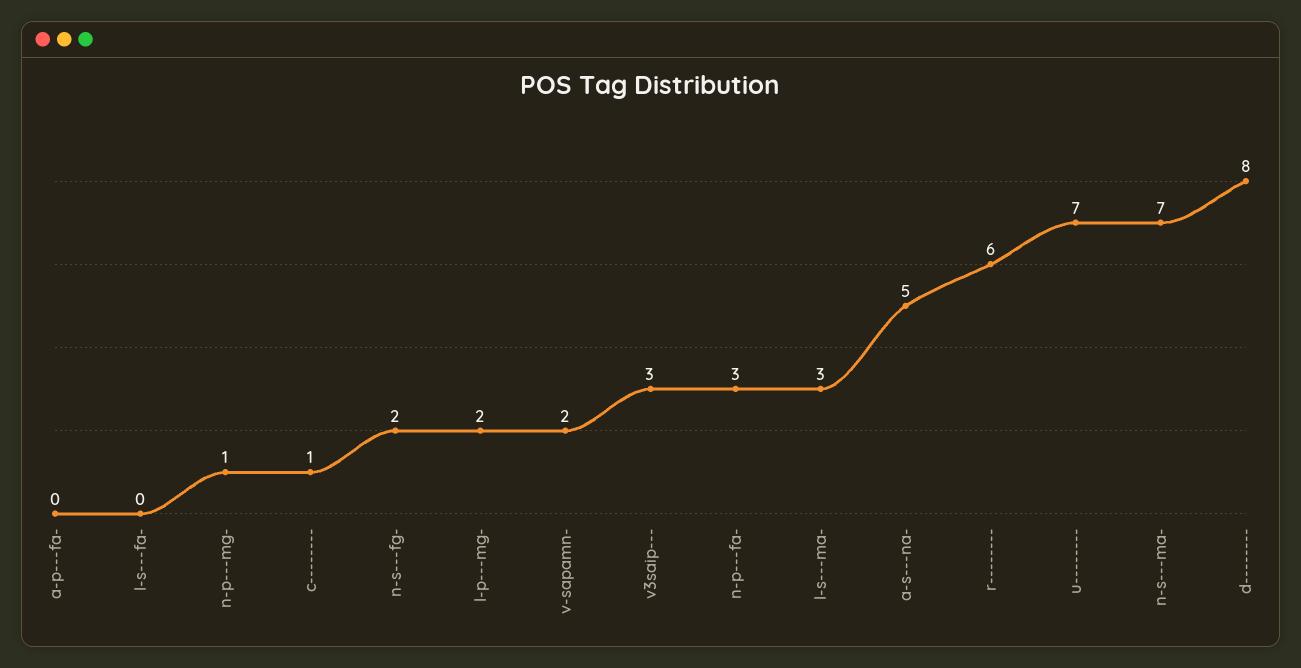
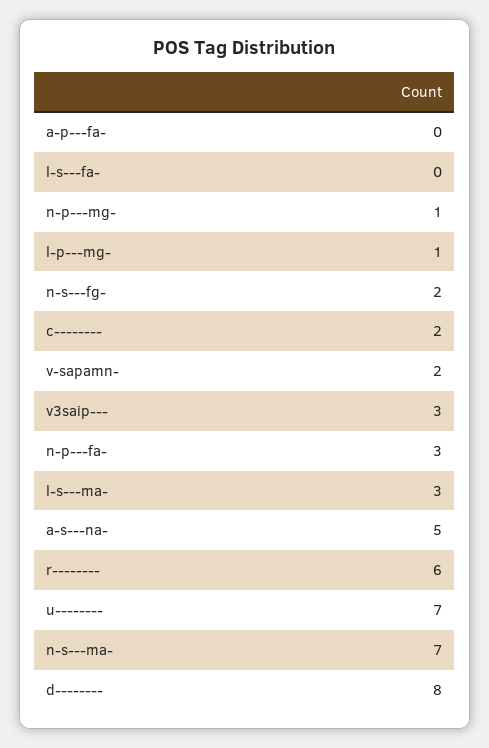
  {
    "a-p---fa-": 0,
    "l-s---fa-": 0,
    "n-p---mg-": 1,
-   "c--------": 1,
+   "c--------": 2,
    "n-s---fg-": 2,
-   "l-p---mg-": 2,
+   "l-p---mg-": 1,
    "v-sapamn-": 2,
    "v3saip---": 3,
    "n-p---fa-": 3,
    "l-s---ma-": 3,
    "a-s---na-": 5,
    "r--------": 6,
    "u--------": 7,
    "n-s---ma-": 7,
    "d--------": 8
  }

